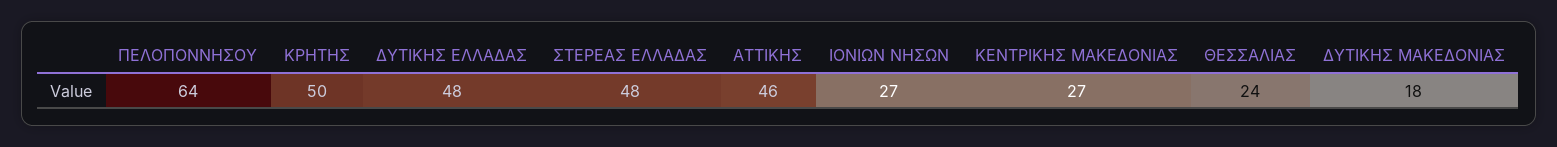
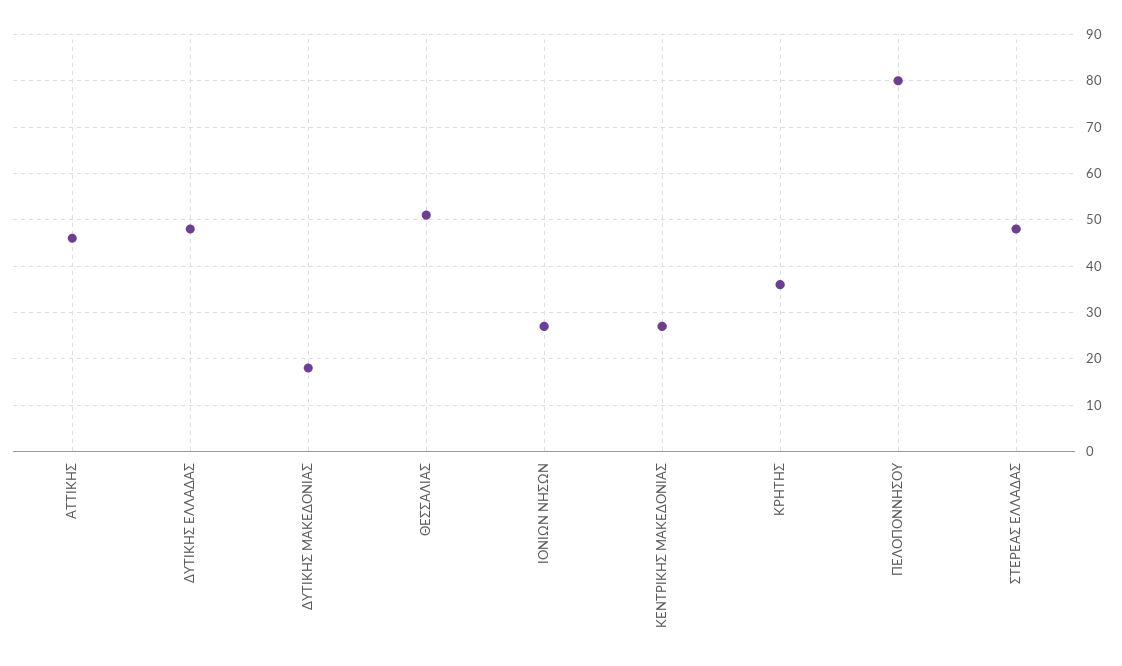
  {
-   "ΠΕΛΟΠΟΝΝΗΣΟΥ": 64,
+   "ΠΕΛΟΠΟΝΝΗΣΟΥ": 80,
-   "ΚΡΗΤΗΣ": 50,
+   "ΚΡΗΤΗΣ": 35,
    "ΔΥΤΙΚΗΣ ΕΛΛΑΔΑΣ": 48,
    "ΣΤΕΡΕΑΣ ΕΛΛΑΔΑΣ": 48,
    "ΑΤΤΙΚΗΣ": 46,
    "ΙΟΝΙΩΝ ΝΗΣΩΝ": 27,
    "ΚΕΝΤΡΙΚΗΣ ΜΑΚΕΔΟΝΙΑΣ": 27,
-   "ΘΕΣΣΑΛΙΑΣ": 24,
+   "ΘΕΣΣΑΛΙΑΣ": 50,
    "ΔΥΤΙΚΗΣ ΜΑΚΕΔΟΝΙΑΣ": 18
  }

